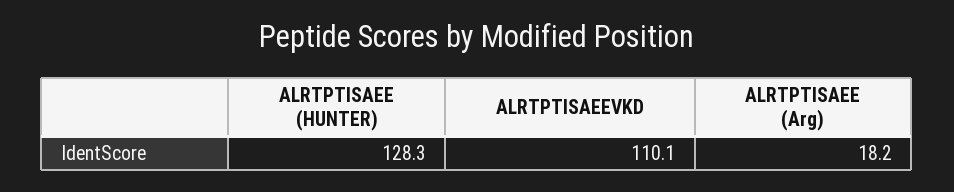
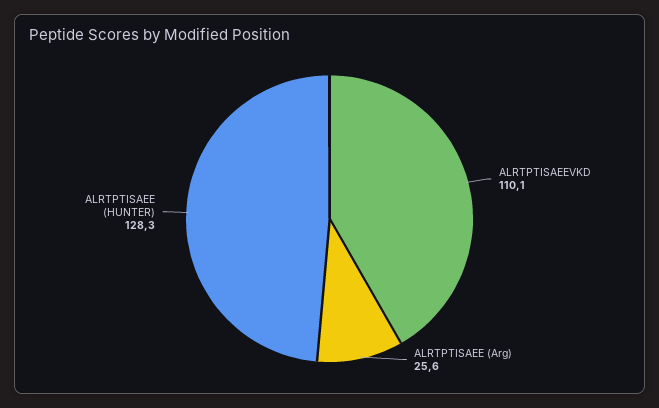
  {
    "ALRTPTISAEE (HUNTER)": 128.3,
    "ALRTPTISAEEVKD": 110.1,
-   "ALRTPTISAEE (Arg)": 18.2
+   "ALRTPTISAEE (Arg)": 25.6
  }

